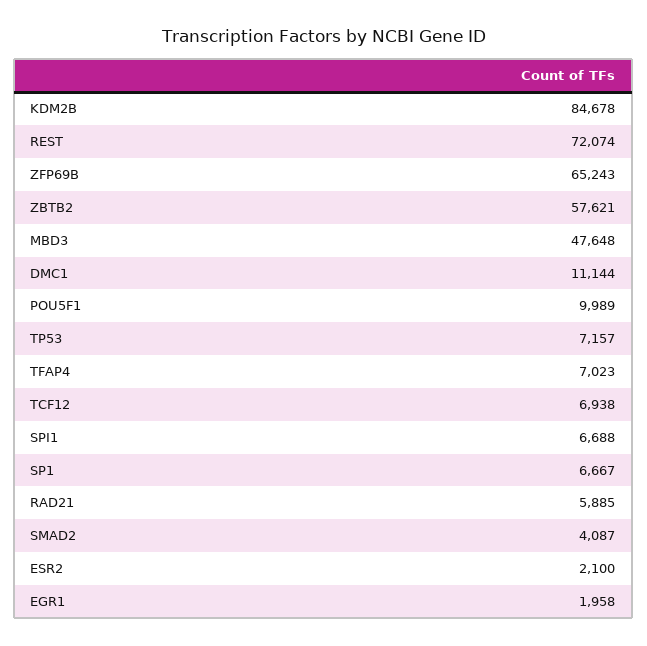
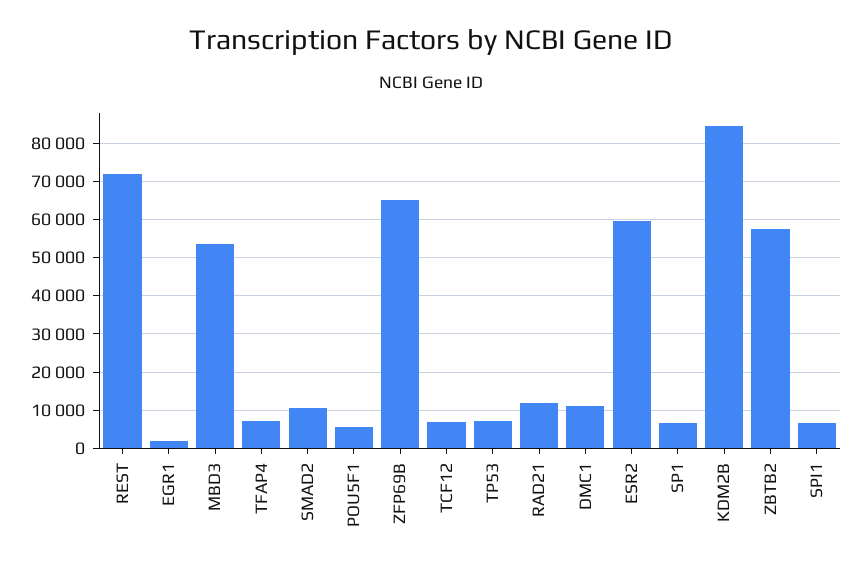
  {
    "KDM2B": 84678,
    "REST": 72074,
    "ZFP69B": 65243,
    "ZBTB2": 57621,
-   "MBD3": 47648,
+   "MBD3": 54000,
    "DMC1": 11144,
-   "POU5F1": 9989,
+   "POU5F1": 6000,
    "TP53": 7157,
    "TFAP4": 7023,
    "TCF12": 6938,
    "SPI1": 6688,
    "SP1": 6667,
-   "RAD21": 5885,
+   "RAD21": 12000,
-   "SMAD2": 4087,
+   "SMAD2": 10000,
-   "ESR2": 2100,
+   "ESR2": 60000,
    "EGR1": 1958
  }

